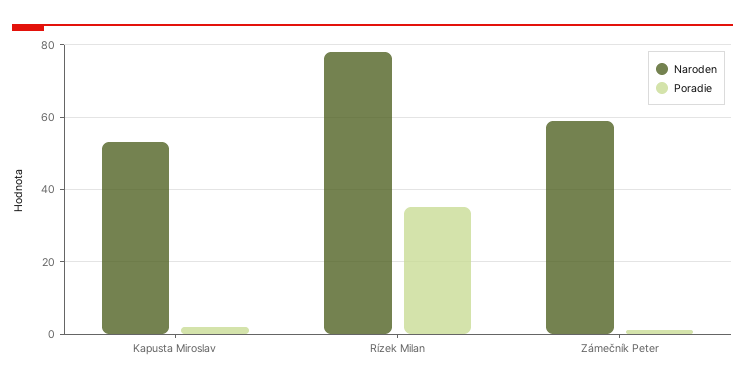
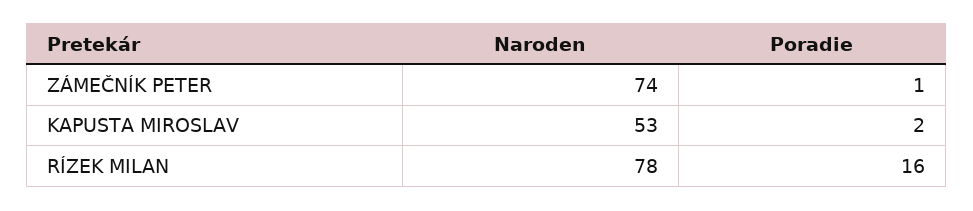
  {
    "Naroden": {
      "Kapusta Miroslav": 53,
      "Rízek Milan": 78,
-     "Zámečník Peter": 60
+     "Zámečník Peter": 74
    },
    "Poradie": {
      "Kapusta Miroslav": 2,
-     "Rízek Milan": 35,
+     "Rízek Milan": 16,
      "Zámečník Peter": 1
    }
  }

